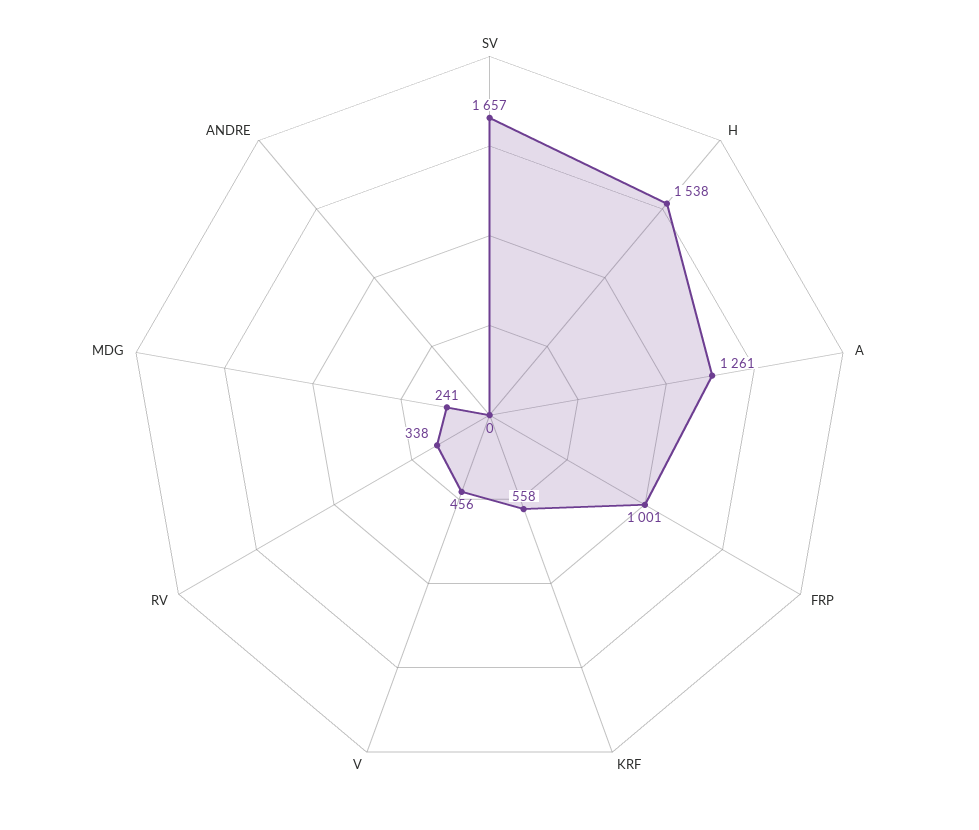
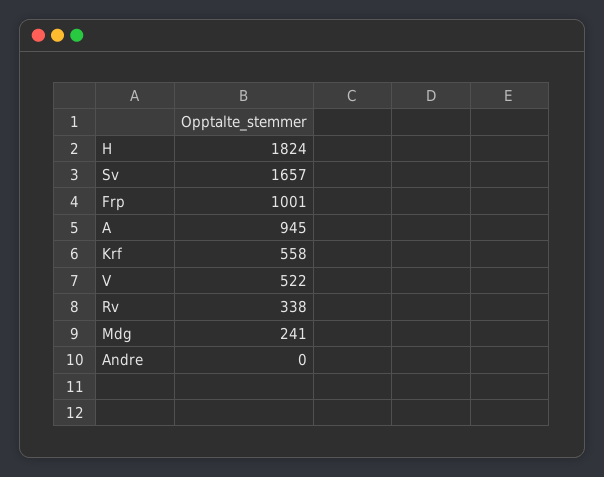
  {
    "SV": 1657,
-   "H": 1538,
+   "H": 1824,
-   "A": 1261,
+   "A": 945,
    "FRP": 1001,
    "KRF": 558,
-   "V": 456,
+   "V": 522,
    "RV": 338,
    "MDG": 241,
    "ANDRE": 0
  }

